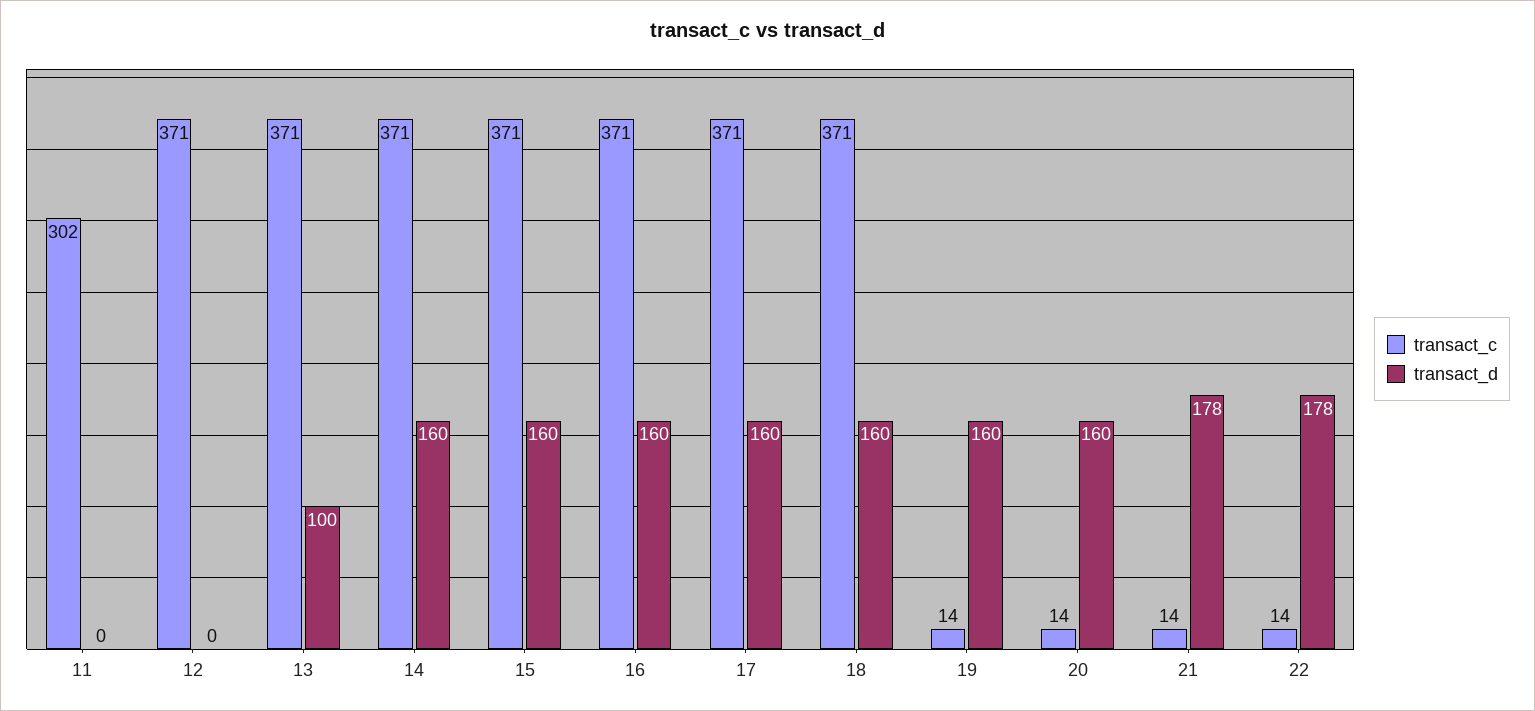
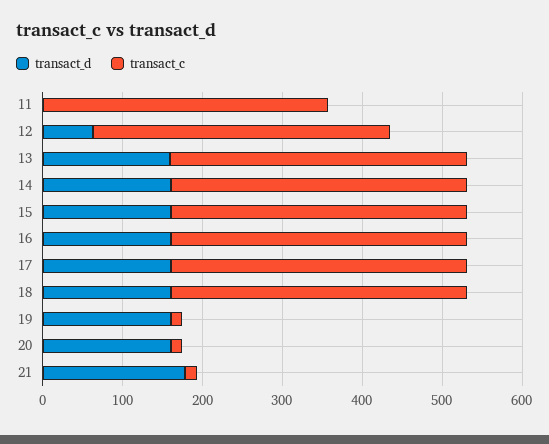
  {
    "transact_c": {
-     "11": 302,
+     "11": 360,
      "12": 371,
      "13": 371,
      "14": 371,
      "15": 371,
      "16": 371,
      "17": 371,
      "18": 371,
      "19": 14,
      "20": 14,
-     "21": 14,
+     "21": 14
-     "22": 14
    },
    "transact_d": {
      "11": 0,
-     "12": 0,
+     "12": 60,
-     "13": 100,
+     "13": 160,
      "14": 160,
      "15": 160,
      "16": 160,
      "17": 160,
      "18": 160,
      "19": 160,
      "20": 160,
-     "21": 178,
+     "21": 178
-     "22": 178
    }
  }

